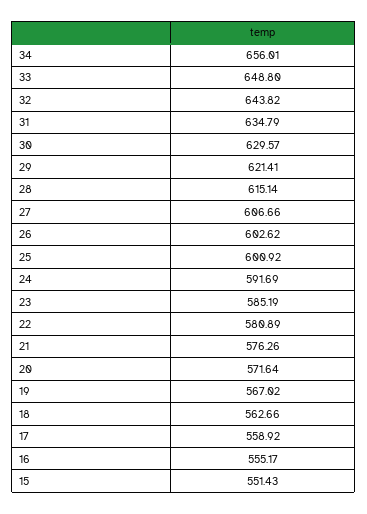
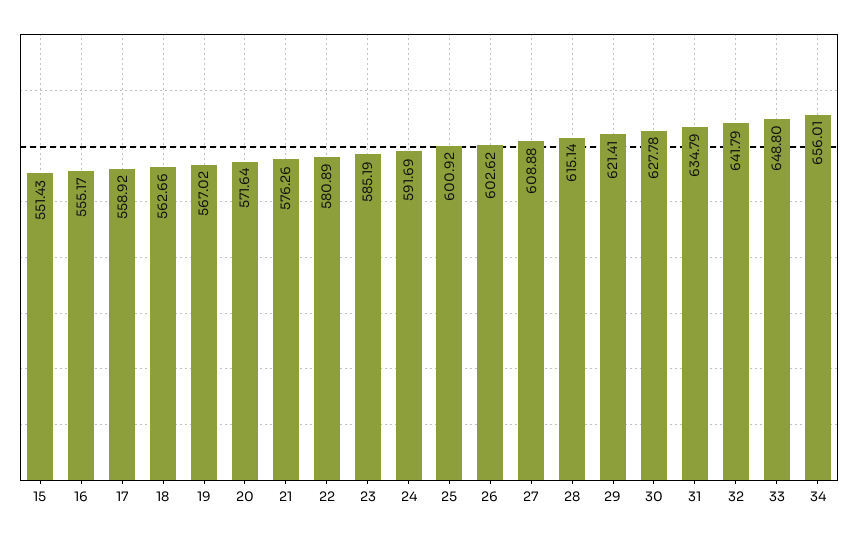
  {
    "34": 656.01,
    "33": 648.8,
-   "32": 643.82,
+   "32": 641.79,
    "31": 634.79,
-   "30": 629.57,
+   "30": 627.78,
    "29": 621.41,
    "28": 615.14,
-   "27": 606.66,
+   "27": 608.88,
    "26": 602.62,
    "25": 600.92,
    "24": 591.69,
    "23": 585.19,
    "22": 580.89,
    "21": 576.26,
    "20": 571.64,
    "19": 567.02,
    "18": 562.66,
    "17": 558.92,
    "16": 555.17,
    "15": 551.43
  }

